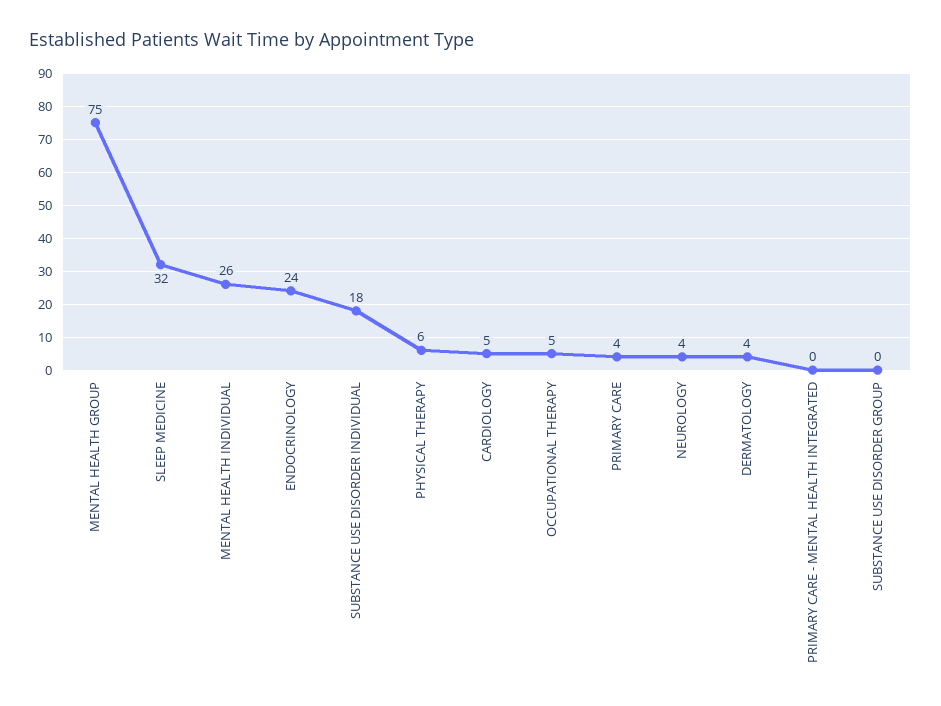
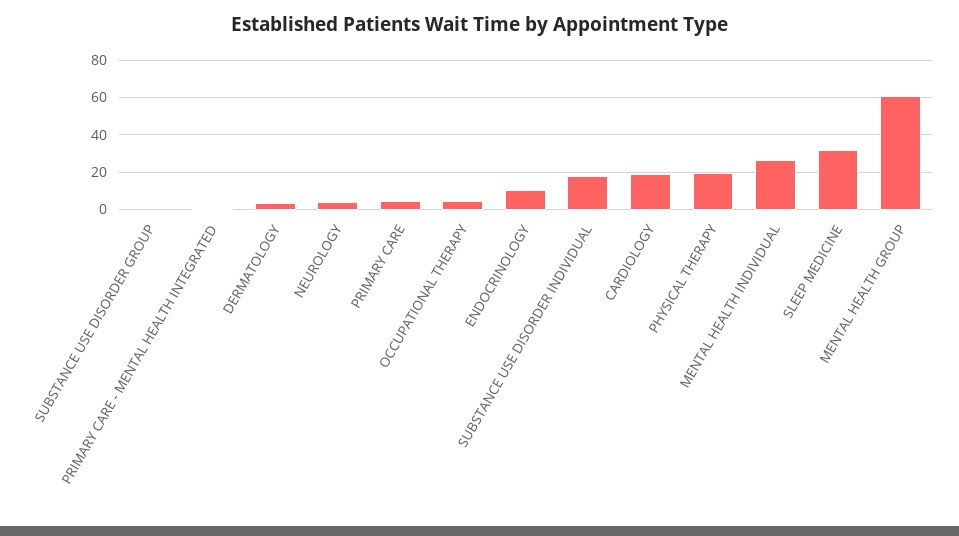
  {
-   "MENTAL HEALTH GROUP": 75,
+   "MENTAL HEALTH GROUP": 60,
    "SLEEP MEDICINE": 32,
    "MENTAL HEALTH INDIVIDUAL": 26,
-   "ENDOCRINOLOGY": 24,
+   "ENDOCRINOLOGY": 10,
    "SUBSTANCE USE DISORDER INDIVIDUAL": 18,
-   "PHYSICAL THERAPY": 6,
+   "PHYSICAL THERAPY": 20,
-   "CARDIOLOGY": 5,
+   "CARDIOLOGY": 20,
    "OCCUPATIONAL THERAPY": 5,
    "PRIMARY CARE": 4,
    "NEUROLOGY": 4,
    "DERMATOLOGY": 4,
    "PRIMARY CARE - MENTAL HEALTH INTEGRATED": 0,
    "SUBSTANCE USE DISORDER GROUP": 0
  }

